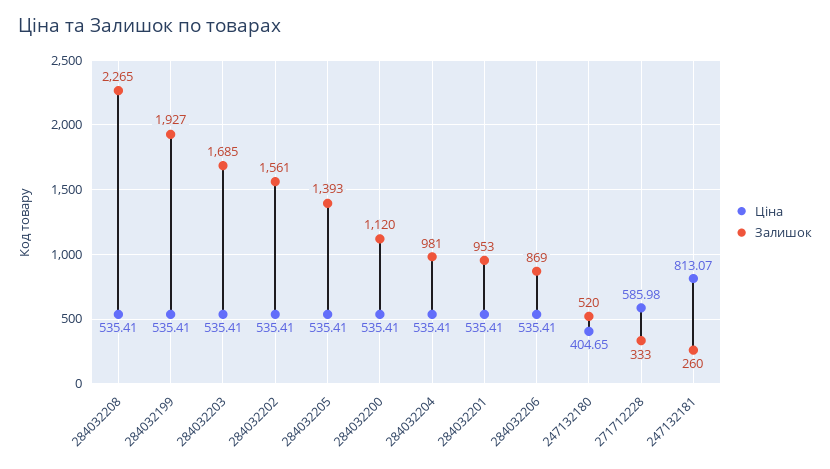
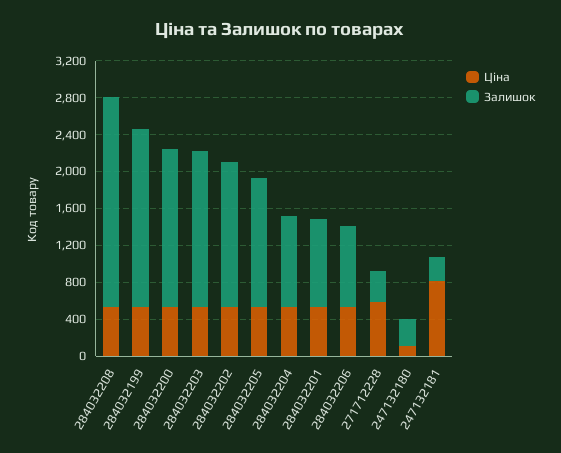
  {
    "Ціна": {
      "284032208": 535.41,
      "284032199": 535.41,
      "284032203": 535.41,
      "284032202": 535.41,
      "284032205": 535.41,
      "284032200": 535.41,
      "284032204": 535.41,
      "284032201": 535.41,
      "284032206": 535.41,
-     "247132180": 404.65,
+     "247132180": 100,
      "271712228": 585.98,
      "247132181": 813.07
    },
    "Залишок": {
      "284032208": 2265,
      "284032199": 1927,
      "284032203": 1685,
      "284032202": 1561,
      "284032205": 1393,
-     "284032200": 1120,
+     "284032200": 1700,
      "284032204": 981,
      "284032201": 953,
      "284032206": 869,
-     "247132180": 520,
+     "247132180": 300,
      "271712228": 333,
      "247132181": 260
    }
  }

